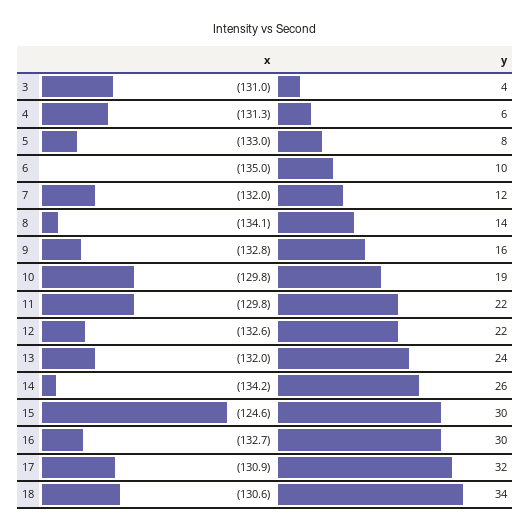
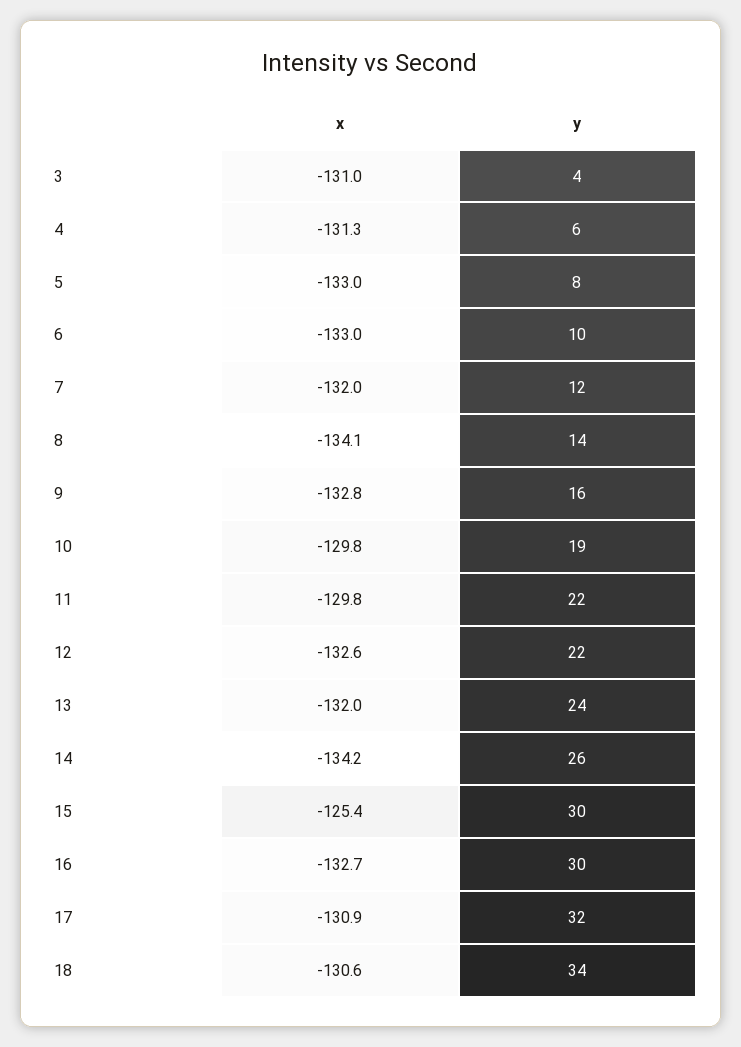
  {
    "x": {
      "3": -131,
      "4": -131.3,
      "5": -133,
-     "6": -135,
+     "6": -133,
      "7": -132,
      "8": -134.1,
      "9": -132.8,
      "10": -129.8,
      "11": -129.8,
      "12": -132.6,
      "13": -132,
      "14": -134.2,
-     "15": -124.6,
+     "15": -125.4,
      "16": -132.7,
      "17": -130.9,
      "18": -130.6
    },
    "y": {
      "3": 4,
      "4": 6,
      "5": 8,
      "6": 10,
      "7": 12,
      "8": 14,
      "9": 16,
      "10": 19,
      "11": 22,
      "12": 22,
      "13": 24,
      "14": 26,
      "15": 30,
      "16": 30,
      "17": 32,
      "18": 34
    }
  }

